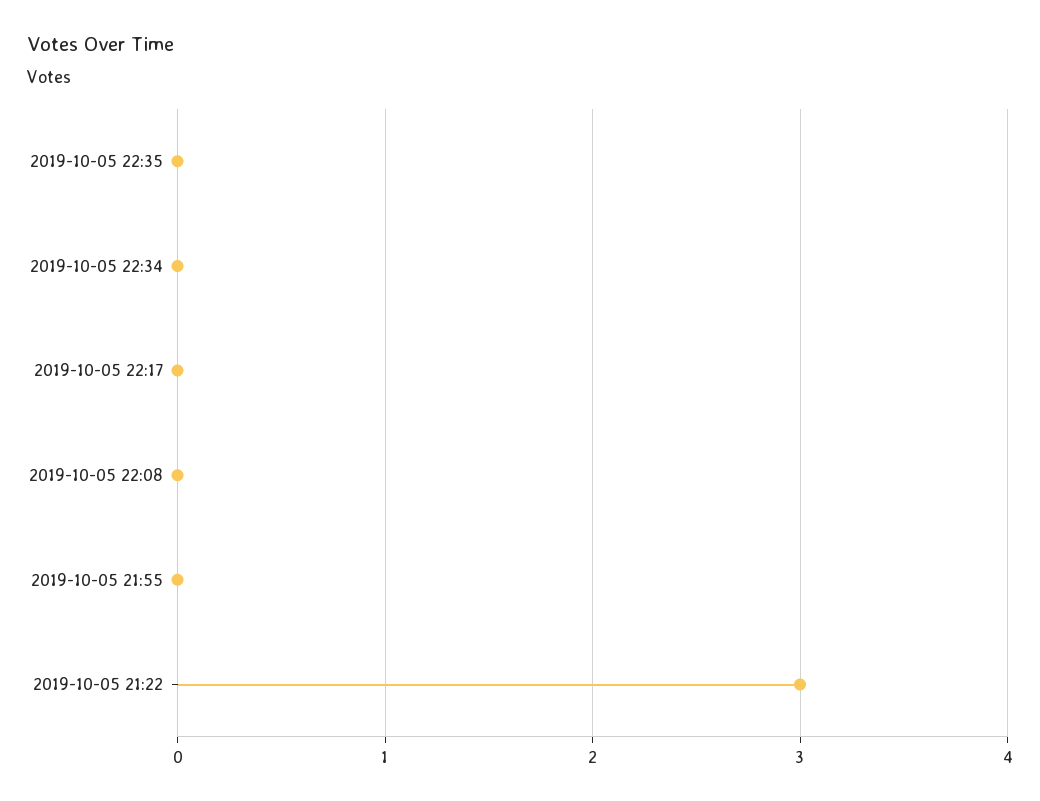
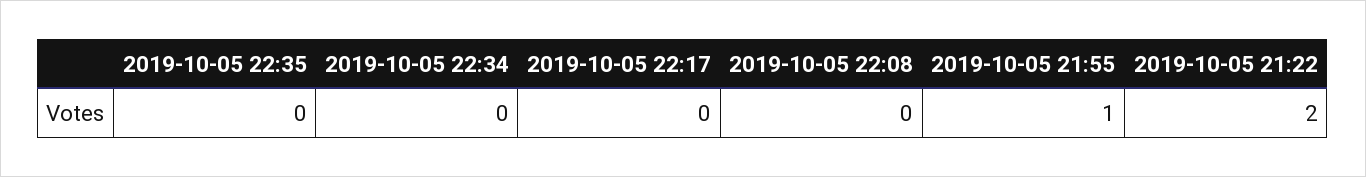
  {
    "2019-10-05 22:35": 0,
    "2019-10-05 22:34": 0,
    "2019-10-05 22:17": 0,
    "2019-10-05 22:08": 0,
-   "2019-10-05 21:55": 0,
+   "2019-10-05 21:55": 1,
-   "2019-10-05 21:22": 3
+   "2019-10-05 21:22": 2
  }

